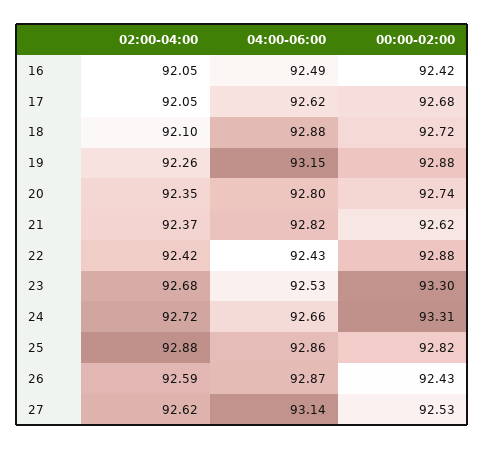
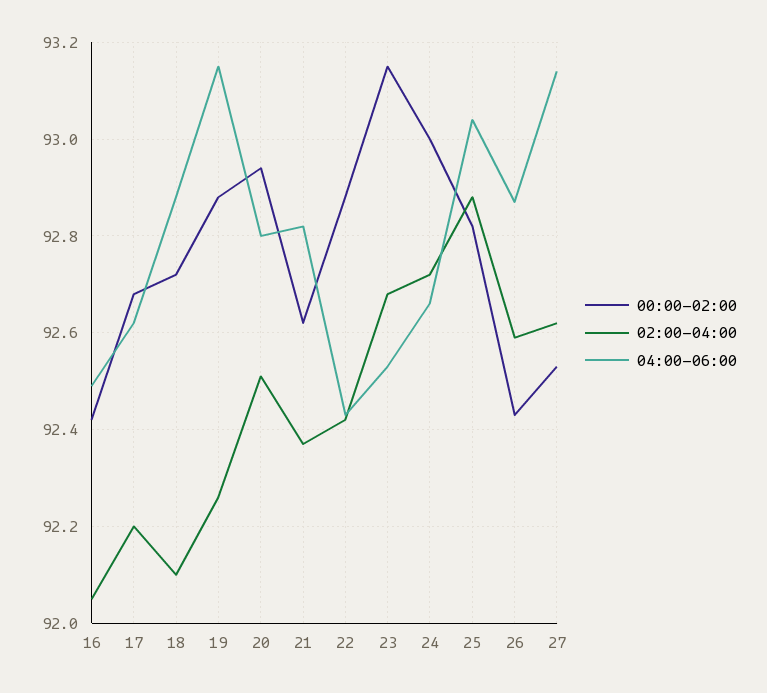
  {
    "02:00-04:00": {
      "16": 92.05,
-     "17": 92.05,
+     "17": 92.2,
      "18": 92.1,
      "19": 92.26,
-     "20": 92.35,
+     "20": 92.5,
      "21": 92.37,
      "22": 92.42,
      "23": 92.68,
      "24": 92.72,
      "25": 92.88,
      "26": 92.59,
      "27": 92.62
    },
    "04:00-06:00": {
      "16": 92.49,
      "17": 92.62,
      "18": 92.88,
      "19": 93.15,
      "20": 92.8,
      "21": 92.82,
      "22": 92.43,
      "23": 92.53,
      "24": 92.66,
-     "25": 92.86,
+     "25": 93.05,
      "26": 92.87,
      "27": 93.14
    },
    "00:00-02:00": {
      "16": 92.42,
      "17": 92.68,
      "18": 92.72,
      "19": 92.88,
-     "20": 92.74,
+     "20": 92.95,
      "21": 92.62,
      "22": 92.88,
-     "23": 93.3,
+     "23": 93.15,
-     "24": 93.31,
+     "24": 93,
      "25": 92.82,
      "26": 92.43,
      "27": 92.53
    }
  }

